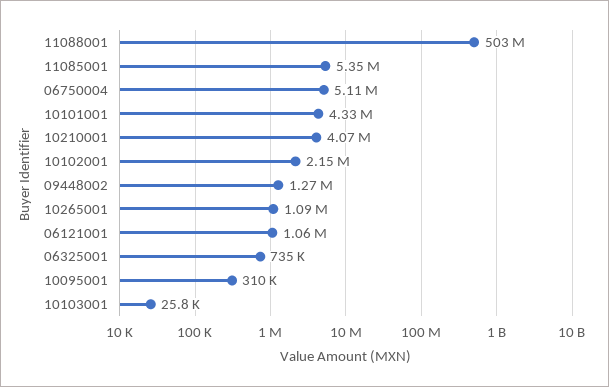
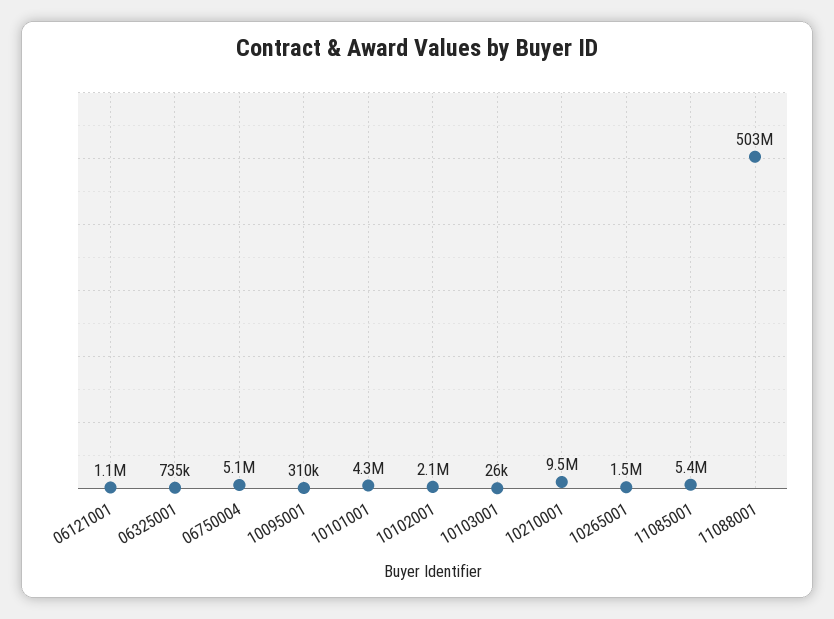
  {
    "11088001": 503000000,
    "11085001": 5350000,
    "06750004": 5110000,
    "10101001": 4330000,
-   "10210001": 4070000,
+   "10210001": 9500000,
    "10102001": 2150000,
-   "09448002": 1270000,
-   "10265001": 1090000,
+   "10265001": 1500000,
    "06121001": 1060000,
    "06325001": 735000,
    "10095001": 310000,
    "10103001": 25800
  }

